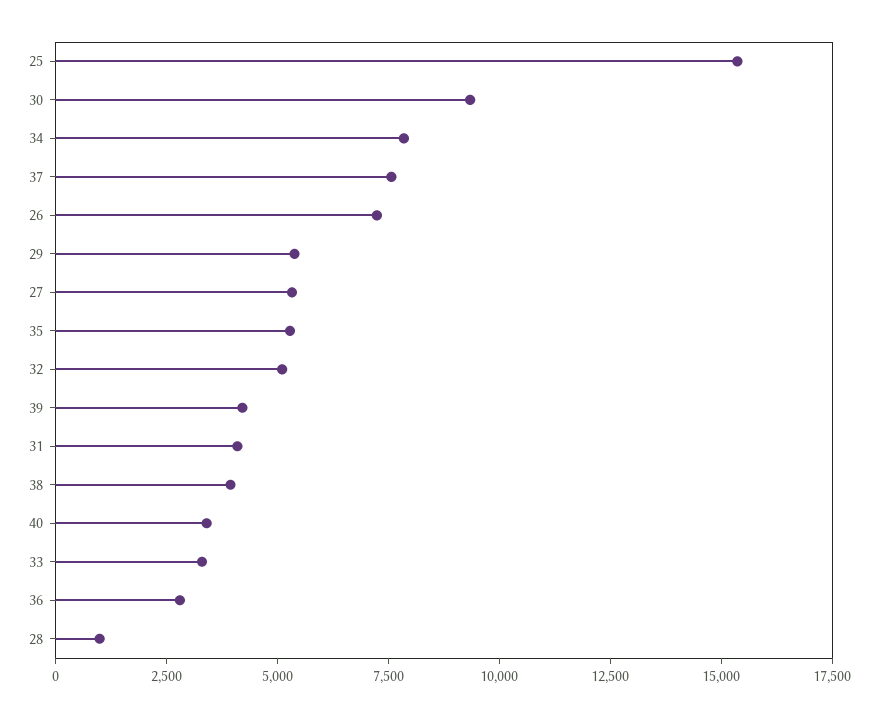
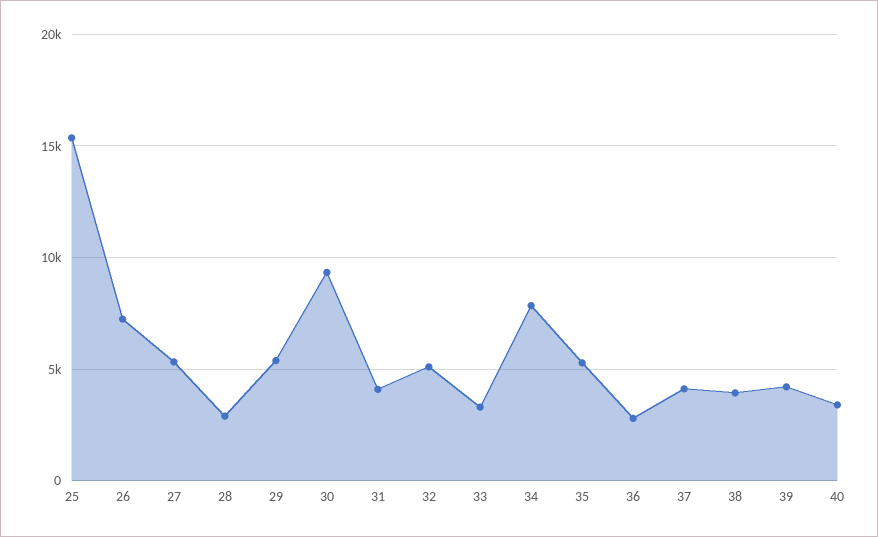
  {
    "25": 15500,
    "30": 9500,
    "34": 8000,
-   "37": 7500,
+   "37": 4000,
    "26": 7000,
    "29": 5500,
    "27": 5500,
    "35": 5500,
    "32": 5000,
    "39": 4000,
    "31": 4000,
    "38": 4000,
    "40": 3500,
    "33": 3500,
    "36": 3000,
-   "28": 1000
+   "28": 3000
  }

